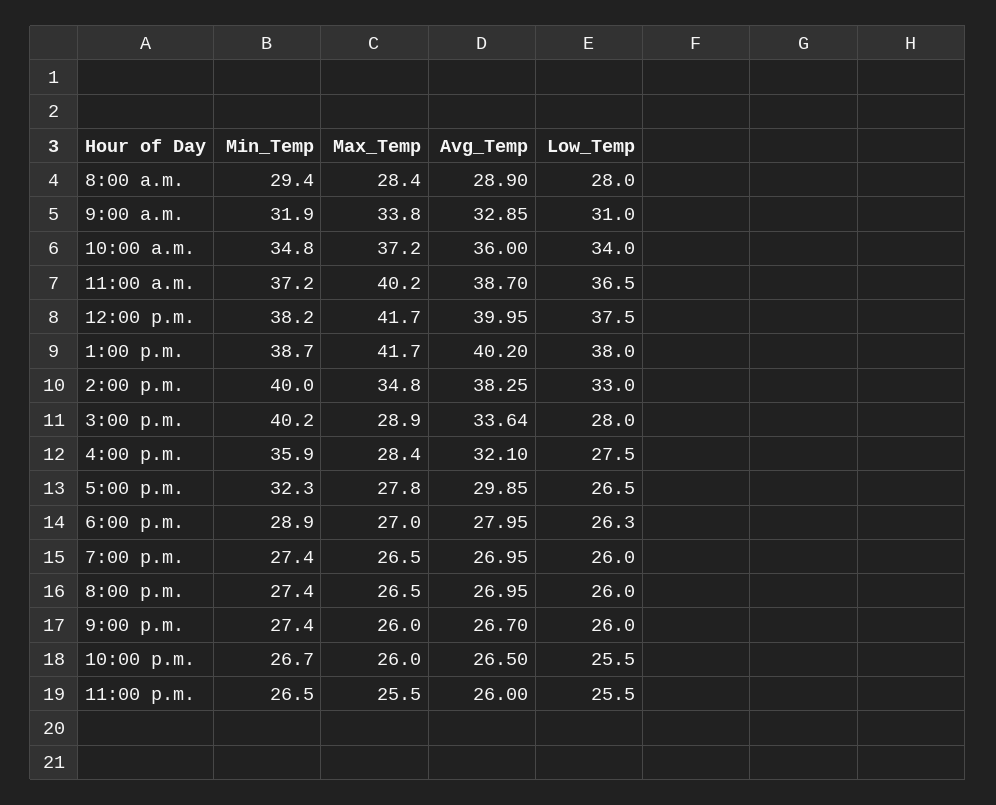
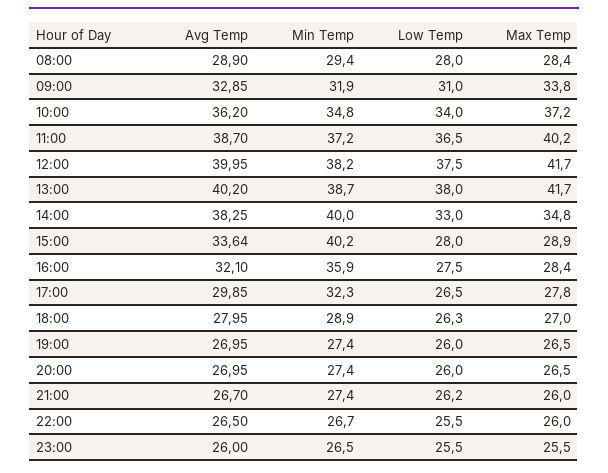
  {
    "Min_Temp": {
      "8:00 a.m.": 29.4,
      "9:00 a.m.": 31.9,
      "10:00 a.m.": 34.8,
      "11:00 a.m.": 37.2,
      "12:00 p.m.": 38.2,
      "1:00 p.m.": 38.7,
      "2:00 p.m.": 40,
      "3:00 p.m.": 40.2,
      "4:00 p.m.": 35.9,
      "5:00 p.m.": 32.3,
      "6:00 p.m.": 28.9,
      "7:00 p.m.": 27.4,
      "8:00 p.m.": 27.4,
      "9:00 p.m.": 27.4,
      "10:00 p.m.": 26.7,
      "11:00 p.m.": 26.5
    },
    "Max_Temp": {
      "8:00 a.m.": 28.4,
      "9:00 a.m.": 33.8,
      "10:00 a.m.": 37.2,
      "11:00 a.m.": 40.2,
      "12:00 p.m.": 41.7,
      "1:00 p.m.": 41.7,
      "2:00 p.m.": 34.8,
      "3:00 p.m.": 28.9,
      "4:00 p.m.": 28.4,
      "5:00 p.m.": 27.8,
      "6:00 p.m.": 27,
      "7:00 p.m.": 26.5,
      "8:00 p.m.": 26.5,
      "9:00 p.m.": 26,
      "10:00 p.m.": 26,
      "11:00 p.m.": 25.5
    },
    "Avg_Temp": {
      "8:00 a.m.": 28.9,
      "9:00 a.m.": 32.85,
-     "10:00 a.m.": 36,
+     "10:00 a.m.": 36.2,
      "11:00 a.m.": 38.7,
      "12:00 p.m.": 39.95,
      "1:00 p.m.": 40.2,
      "2:00 p.m.": 38.25,
      "3:00 p.m.": 33.64,
      "4:00 p.m.": 32.1,
      "5:00 p.m.": 29.85,
      "6:00 p.m.": 27.95,
      "7:00 p.m.": 26.95,
      "8:00 p.m.": 26.95,
      "9:00 p.m.": 26.7,
      "10:00 p.m.": 26.5,
      "11:00 p.m.": 26
    },
    "Low_Temp": {
      "8:00 a.m.": 28,
      "9:00 a.m.": 31,
      "10:00 a.m.": 34,
      "11:00 a.m.": 36.5,
      "12:00 p.m.": 37.5,
      "1:00 p.m.": 38,
      "2:00 p.m.": 33,
      "3:00 p.m.": 28,
      "4:00 p.m.": 27.5,
      "5:00 p.m.": 26.5,
      "6:00 p.m.": 26.3,
      "7:00 p.m.": 26,
      "8:00 p.m.": 26,
-     "9:00 p.m.": 26,
+     "9:00 p.m.": 26.2,
      "10:00 p.m.": 25.5,
      "11:00 p.m.": 25.5
    }
  }

